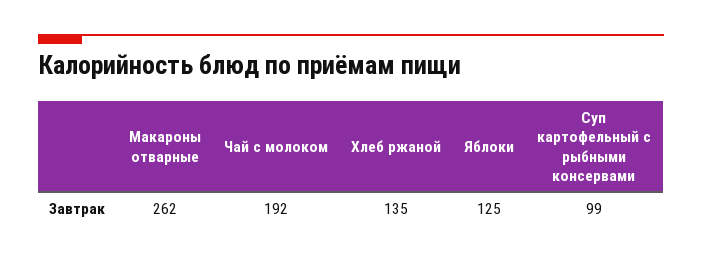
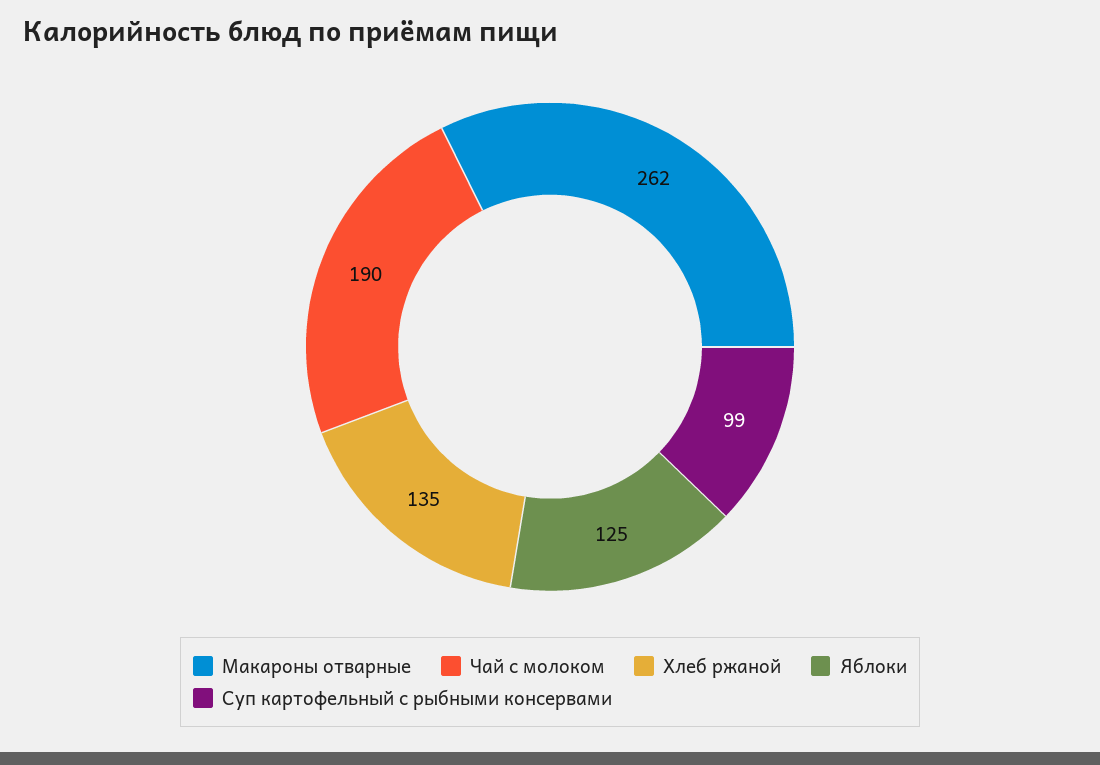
  {
    "Макароны отварные": 262,
-   "Чай с молоком": 192,
+   "Чай с молоком": 190,
    "Хлеб ржаной": 135,
    "Яблоки": 125,
    "Суп картофельный с рыбными консервами": 99
  }

